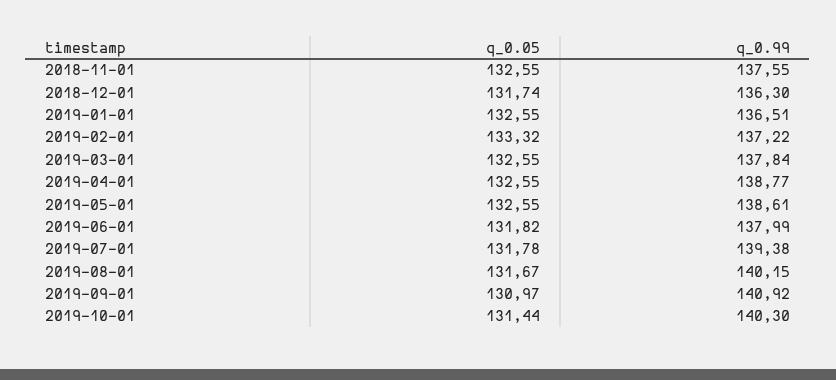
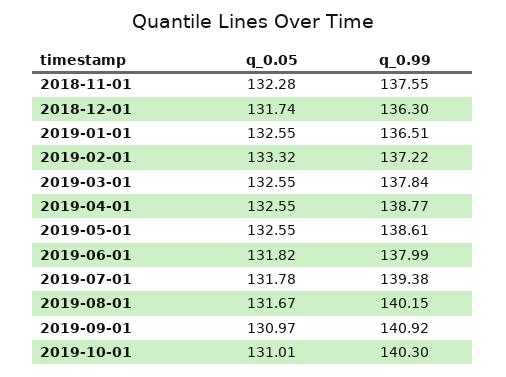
  {
    "q_0.05": {
-     "2018-11-01": 132.55,
+     "2018-11-01": 132.28,
      "2018-12-01": 131.74,
      "2019-01-01": 132.55,
      "2019-02-01": 133.32,
      "2019-03-01": 132.55,
      "2019-04-01": 132.55,
      "2019-05-01": 132.55,
      "2019-06-01": 131.82,
      "2019-07-01": 131.78,
      "2019-08-01": 131.67,
      "2019-09-01": 130.97,
-     "2019-10-01": 131.44
+     "2019-10-01": 131.01
    },
    "q_0.99": {
      "2018-11-01": 137.55,
      "2018-12-01": 136.3,
      "2019-01-01": 136.51,
      "2019-02-01": 137.22,
      "2019-03-01": 137.84,
      "2019-04-01": 138.77,
      "2019-05-01": 138.61,
      "2019-06-01": 137.99,
      "2019-07-01": 139.38,
      "2019-08-01": 140.15,
      "2019-09-01": 140.92,
      "2019-10-01": 140.3
    }
  }

